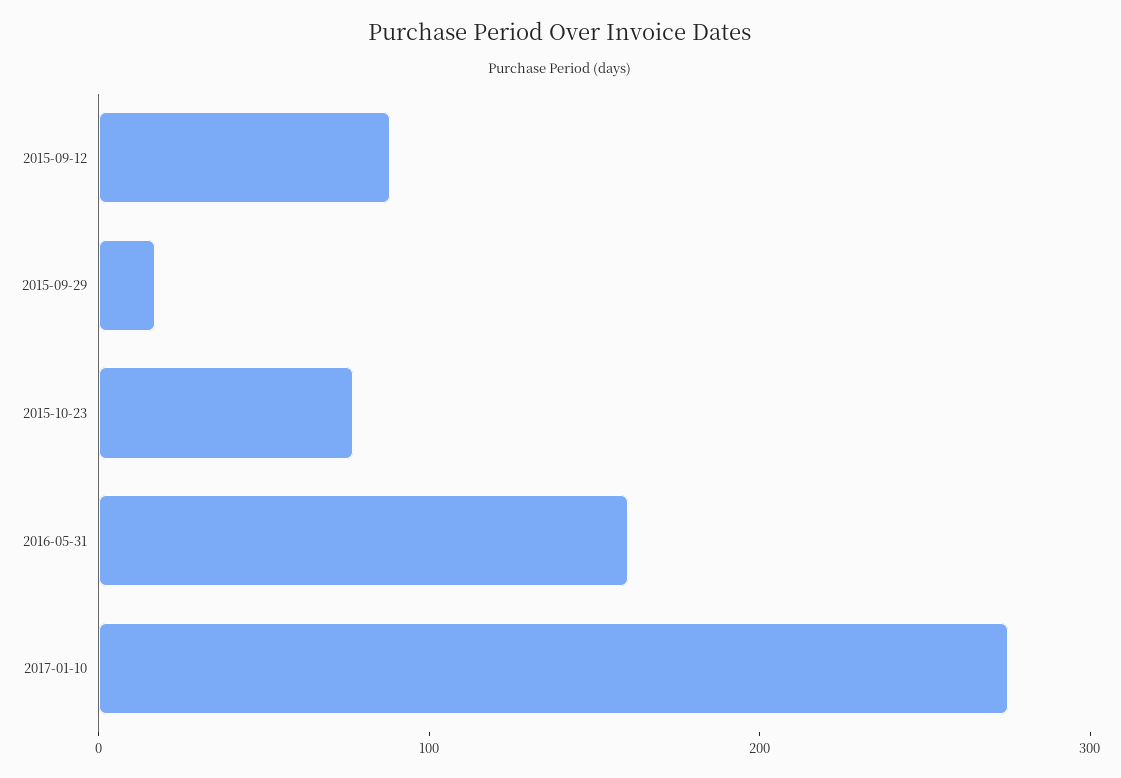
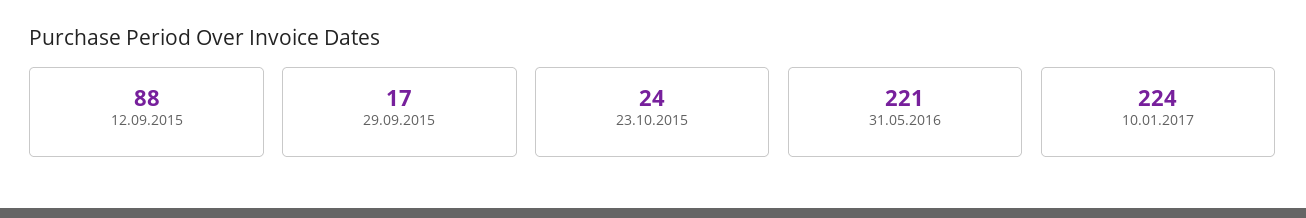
  {
    "2015-09-12": 88,
    "2015-09-29": 17,
-   "2015-10-23": 80,
+   "2015-10-23": 24,
-   "2016-05-31": 160,
+   "2016-05-31": 221,
-   "2017-01-10": 280
+   "2017-01-10": 224
  }

